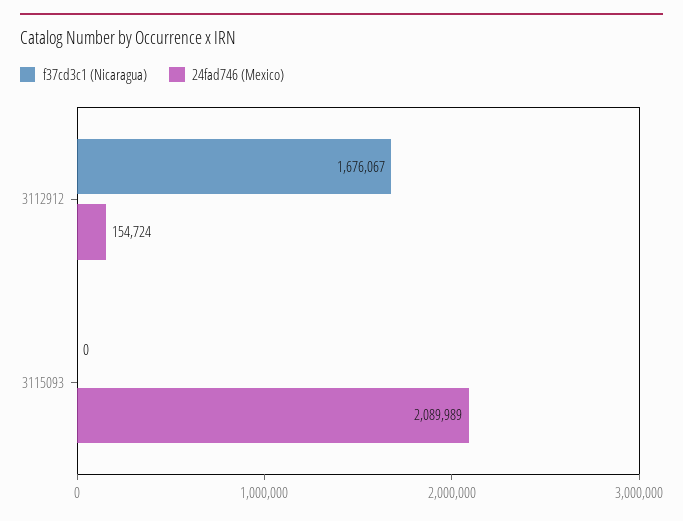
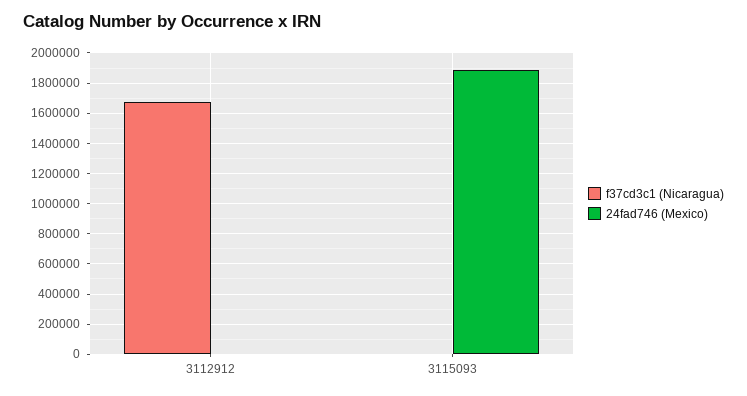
  {
    "f37cd3c1 (Nicaragua)": {
      "3112912": 1676067,
      "3115093": 0
    },
    "24fad746 (Mexico)": {
-     "3112912": 154724,
+     "3112912": 0,
-     "3115093": 2089989
+     "3115093": 1900000
    }
  }

